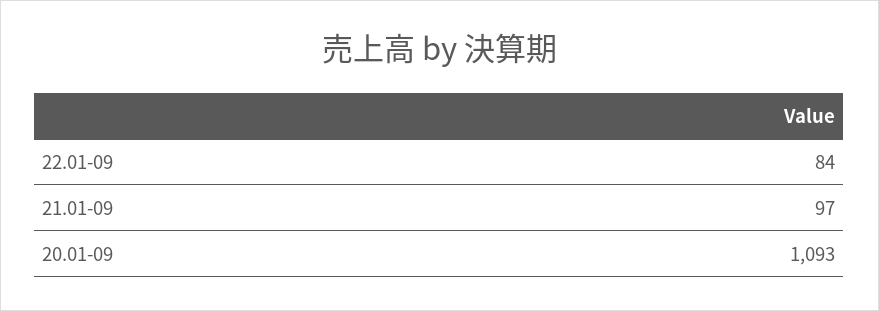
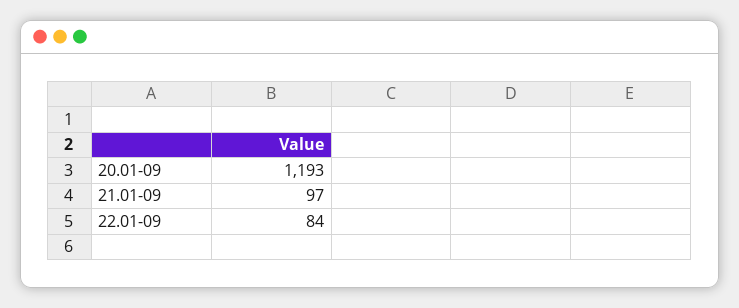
  {
    "22.01-09": 84,
    "21.01-09": 97,
-   "20.01-09": 1093
+   "20.01-09": 1193
  }

